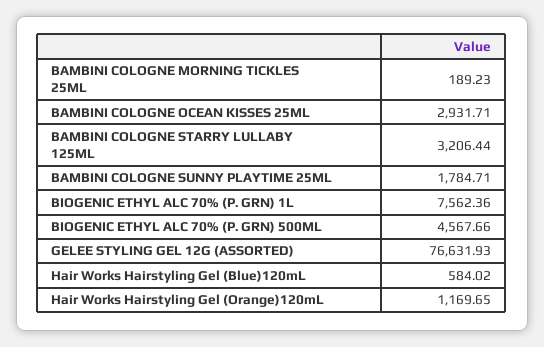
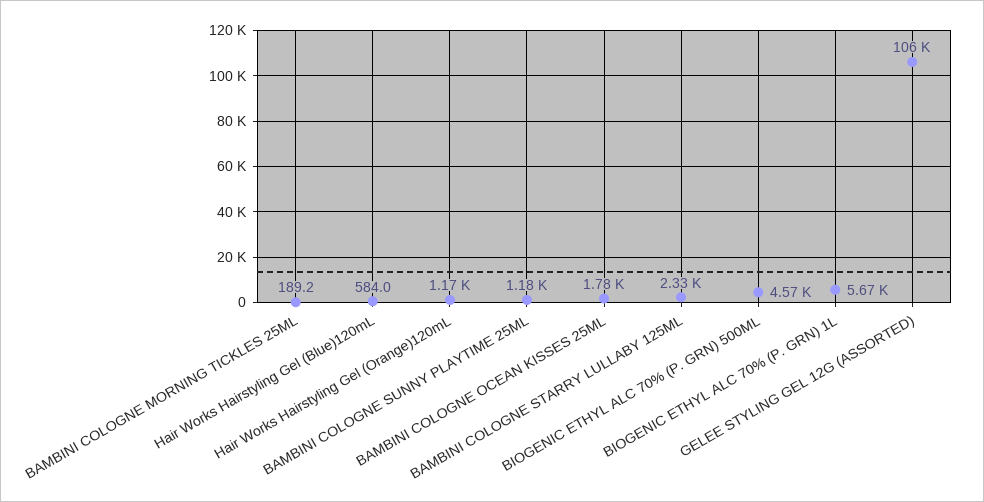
  {
    "BAMBINI COLOGNE MORNING TICKLES 25ML": 189.23,
-   "BAMBINI COLOGNE OCEAN KISSES 25ML": 2931.71,
+   "BAMBINI COLOGNE OCEAN KISSES 25ML": 1780,
-   "BAMBINI COLOGNE STARRY LULLABY 125ML": 3206.44,
+   "BAMBINI COLOGNE STARRY LULLABY 125ML": 2330,
-   "BAMBINI COLOGNE SUNNY PLAYTIME 25ML": 1784.71,
+   "BAMBINI COLOGNE SUNNY PLAYTIME 25ML": 1180,
-   "BIOGENIC ETHYL ALC 70% (P. GRN) 1L": 7562.36,
+   "BIOGENIC ETHYL ALC 70% (P. GRN) 1L": 5670,
    "BIOGENIC ETHYL ALC 70% (P. GRN) 500ML": 4567.66,
-   "GELEE STYLING GEL 12G (ASSORTED)": 76631.93,
+   "GELEE STYLING GEL 12G (ASSORTED)": 106000,
    "Hair Works Hairstyling Gel (Blue)120mL": 584.02,
    "Hair Works Hairstyling Gel (Orange)120mL": 1169.65
  }

